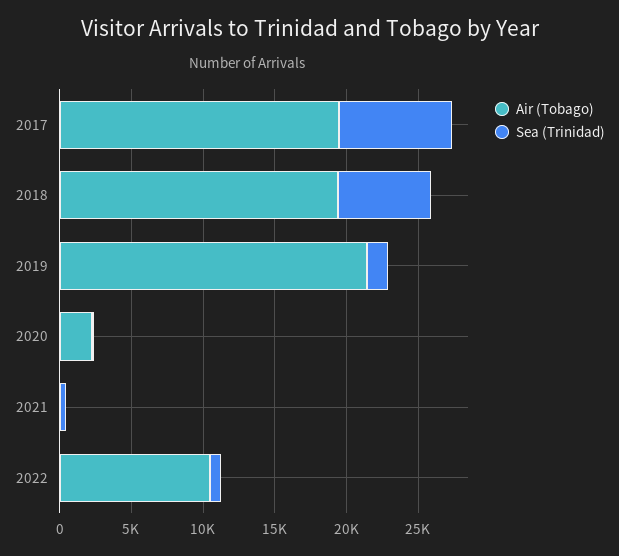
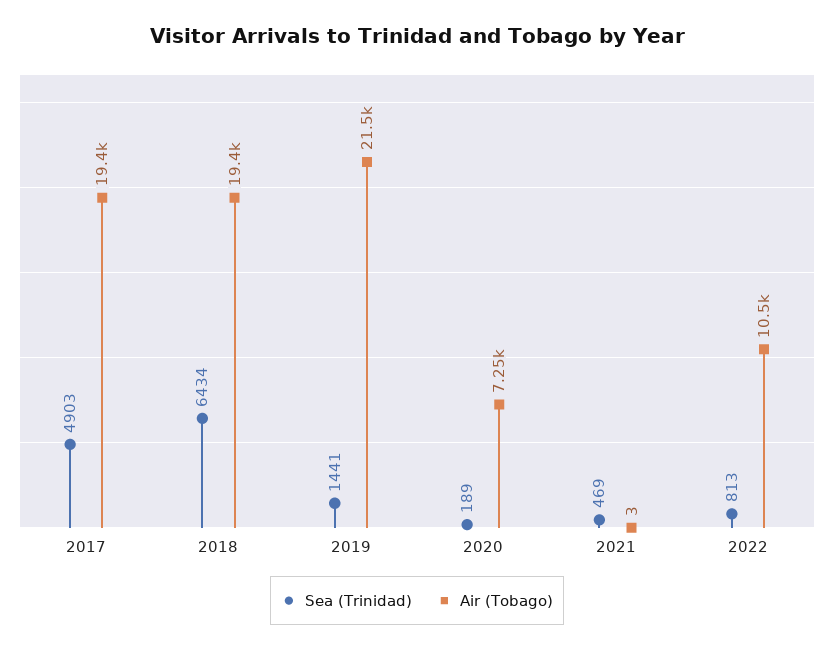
  {
    "Air (Tobago)": {
      "2017": 19400,
      "2018": 19400,
      "2019": 21500,
-     "2020": 2000,
+     "2020": 7250,
      "2021": 3,
      "2022": 10500
    },
    "Sea (Trinidad)": {
-     "2017": 8000,
+     "2017": 4903,
      "2018": 6434,
      "2019": 1441,
      "2020": 189,
      "2021": 469,
      "2022": 813
    }
  }

